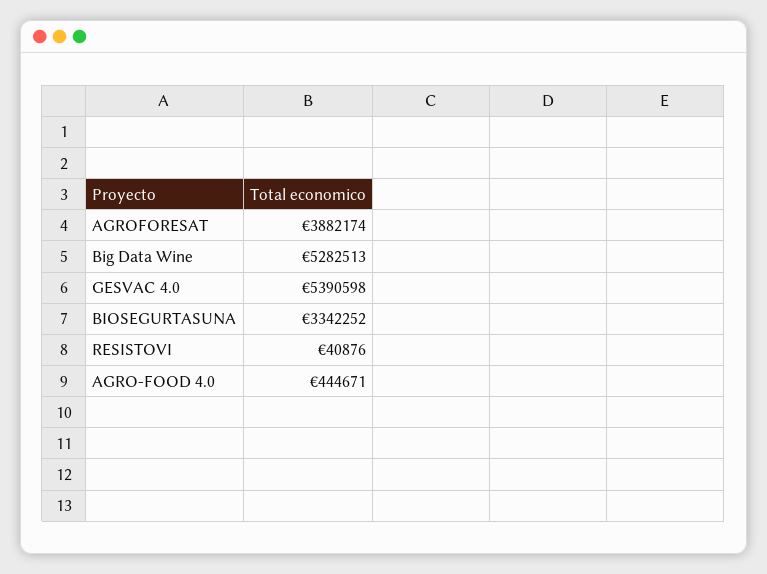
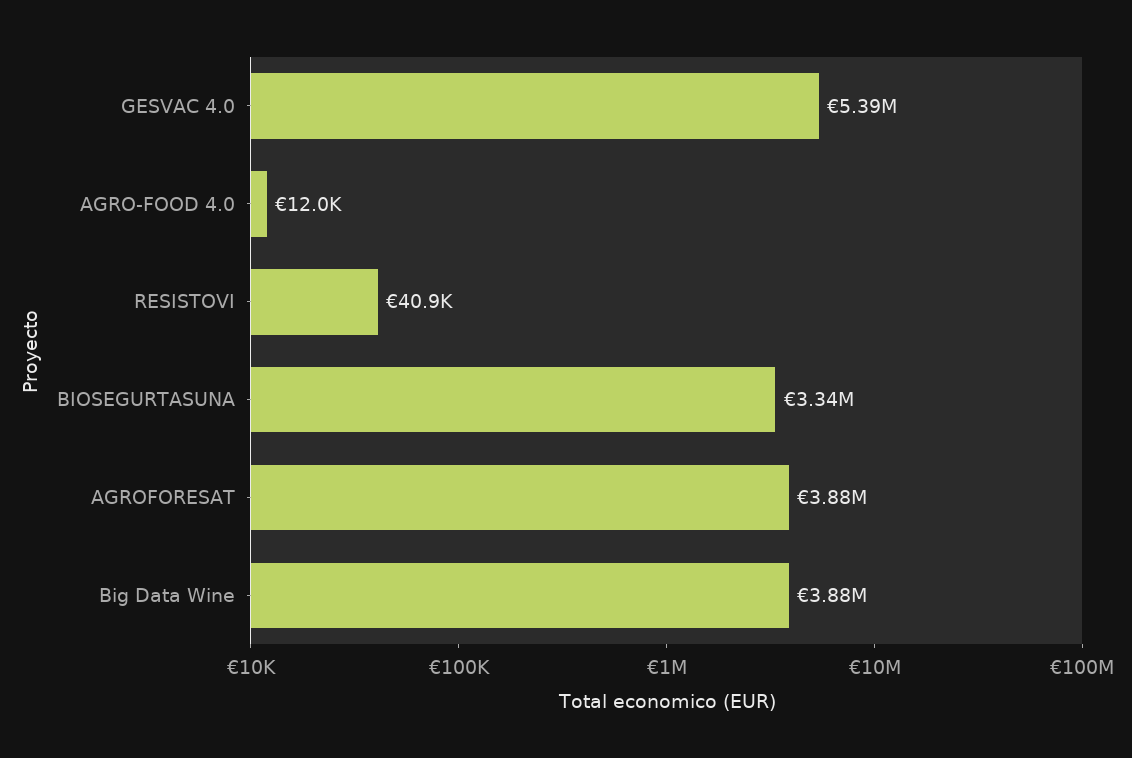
  {
    "AGROFORESAT": 3882174,
-   "Big Data Wine": 5282513,
+   "Big Data Wine": 3880000,
    "GESVAC 4.0": 5390598,
    "BIOSEGURTASUNA": 3342252,
    "RESISTOVI": 40876,
-   "AGRO-FOOD 4.0": 444671
+   "AGRO-FOOD 4.0": 12000
  }

